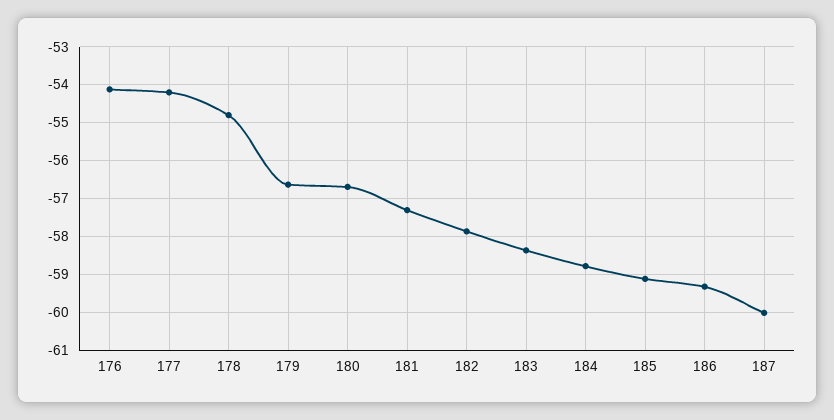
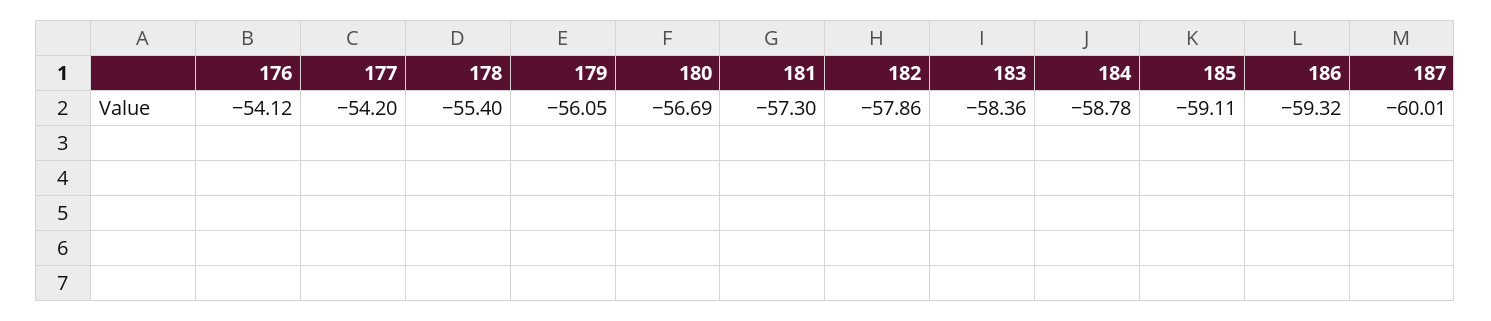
  {
    "176": -54.12,
    "177": -54.2,
-   "178": -54.8,
+   "178": -55.4,
-   "179": -56.6,
+   "179": -56.05,
    "180": -56.69,
    "181": -57.3,
    "182": -57.86,
    "183": -58.36,
    "184": -58.78,
    "185": -59.11,
    "186": -59.32,
    "187": -60.01
  }

